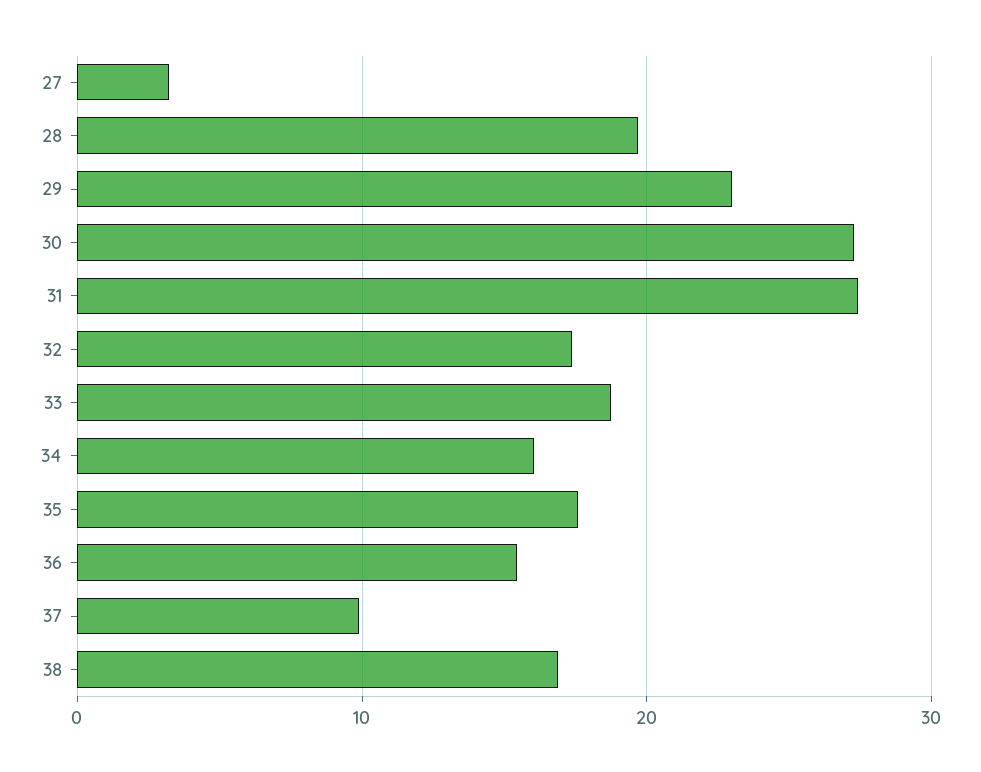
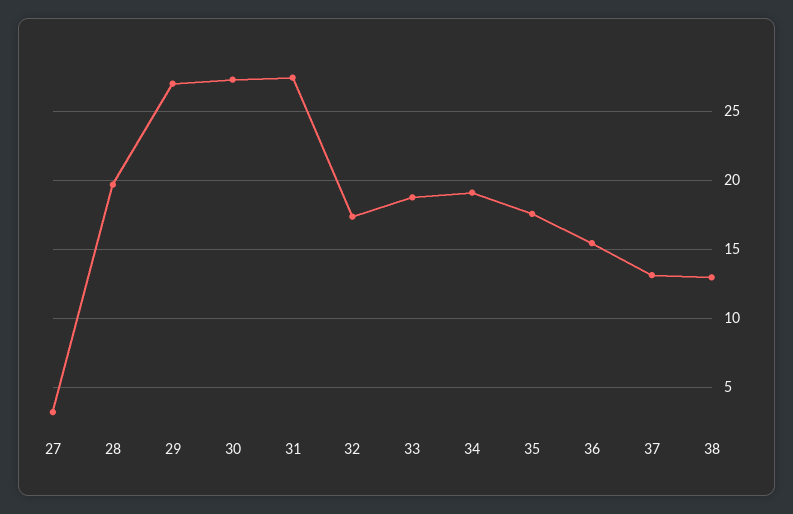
  {
    "27": 3,
    "28": 19.5,
-   "29": 23,
+   "29": 27,
    "30": 27.5,
    "31": 27.5,
    "32": 17.5,
    "33": 19,
-   "34": 16,
+   "34": 19,
    "35": 17.5,
    "36": 15.5,
-   "37": 10,
+   "37": 13,
-   "38": 17
+   "38": 13
  }

